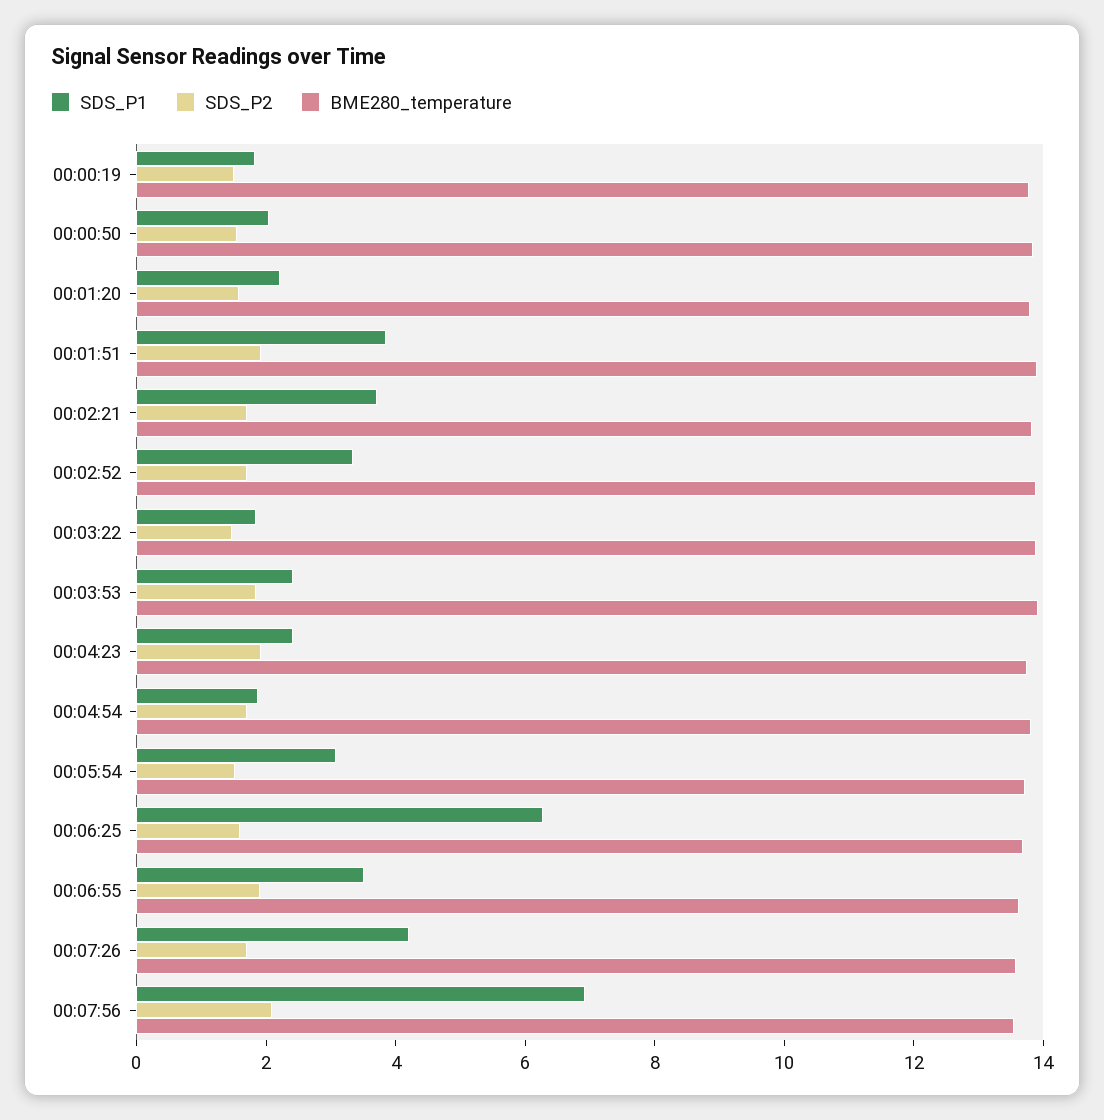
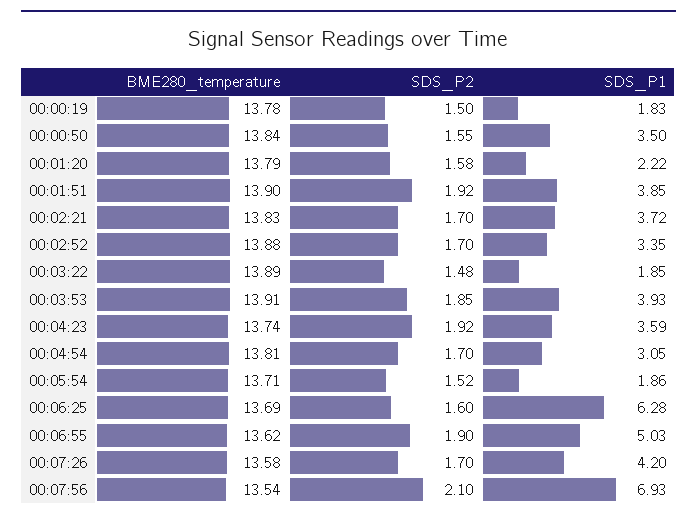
  {
    "SDS_P1": {
      "00:00:19": 1.83,
-     "00:00:50": 2,
+     "00:00:50": 3.5,
      "00:01:20": 2.22,
      "00:01:51": 3.85,
      "00:02:21": 3.72,
      "00:02:52": 3.35,
      "00:03:22": 1.85,
-     "00:03:53": 2.5,
+     "00:03:53": 3.93,
-     "00:04:23": 2.5,
+     "00:04:23": 3.59,
-     "00:04:54": 2,
+     "00:04:54": 3.05,
-     "00:05:54": 3,
+     "00:05:54": 1.86,
      "00:06:25": 6.28,
-     "00:06:55": 3.5,
+     "00:06:55": 5.03,
      "00:07:26": 4.2,
      "00:07:56": 6.93
    },
    "SDS_P2": {
      "00:00:19": 1.5,
      "00:00:50": 1.55,
      "00:01:20": 1.58,
      "00:01:51": 1.92,
      "00:02:21": 1.7,
      "00:02:52": 1.7,
      "00:03:22": 1.48,
      "00:03:53": 1.85,
      "00:04:23": 1.92,
      "00:04:54": 1.7,
      "00:05:54": 1.52,
      "00:06:25": 1.6,
      "00:06:55": 1.9,
      "00:07:26": 1.7,
      "00:07:56": 2.1
    },
    "BME280_temperature": {
      "00:00:19": 13.78,
      "00:00:50": 13.84,
      "00:01:20": 13.79,
      "00:01:51": 13.9,
      "00:02:21": 13.83,
      "00:02:52": 13.88,
      "00:03:22": 13.89,
      "00:03:53": 13.91,
      "00:04:23": 13.74,
      "00:04:54": 13.81,
      "00:05:54": 13.71,
      "00:06:25": 13.69,
      "00:06:55": 13.62,
      "00:07:26": 13.58,
      "00:07:56": 13.54
    }
  }

